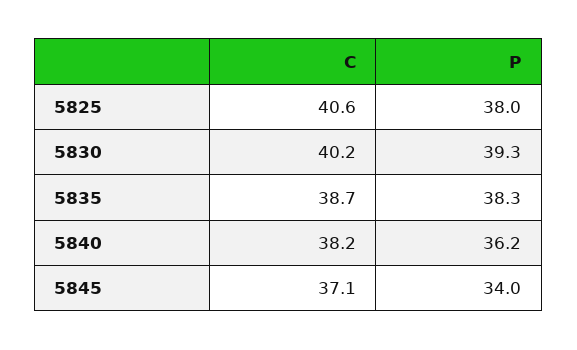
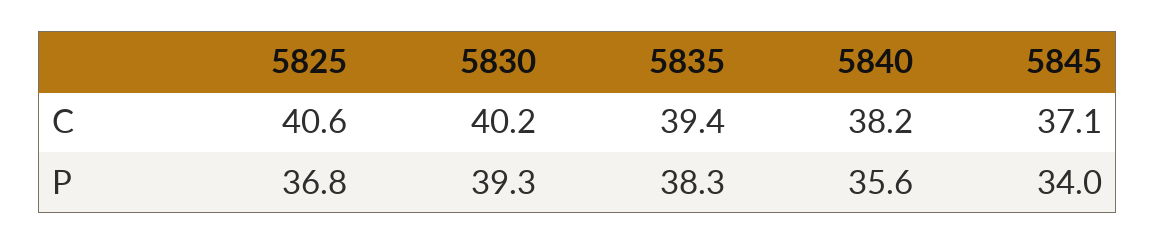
  {
    "C": {
      "5825": 40.6,
      "5830": 40.2,
-     "5835": 38.7,
+     "5835": 39.4,
      "5840": 38.2,
      "5845": 37.1
    },
    "P": {
-     "5825": 38,
+     "5825": 36.8,
      "5830": 39.3,
      "5835": 38.3,
-     "5840": 36.2,
+     "5840": 35.6,
      "5845": 34
    }
  }

